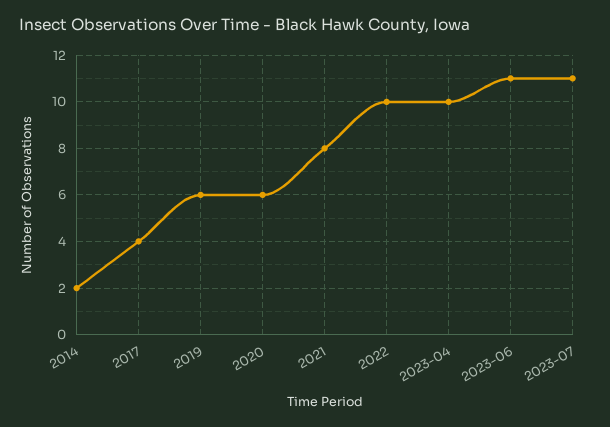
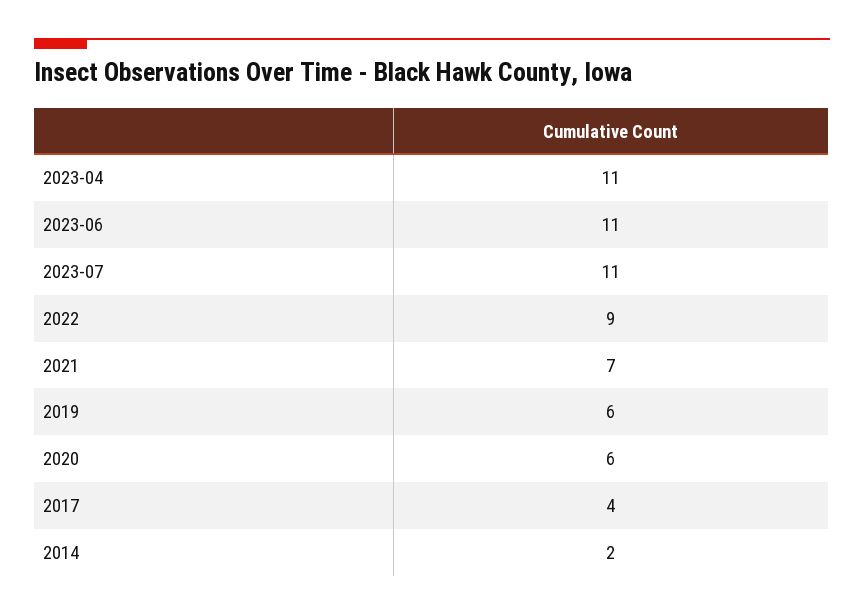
  {
    "2014": 2,
    "2017": 4,
    "2019": 6,
    "2020": 6,
-   "2021": 8,
+   "2021": 7,
-   "2022": 10,
+   "2022": 9,
-   "2023-04": 10,
+   "2023-04": 11,
    "2023-06": 11,
    "2023-07": 11
  }

